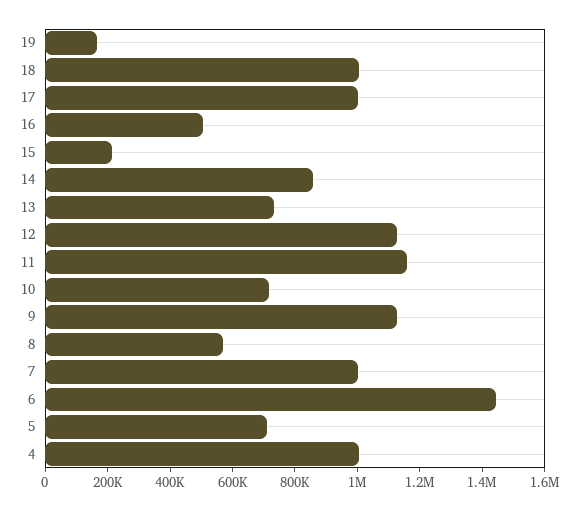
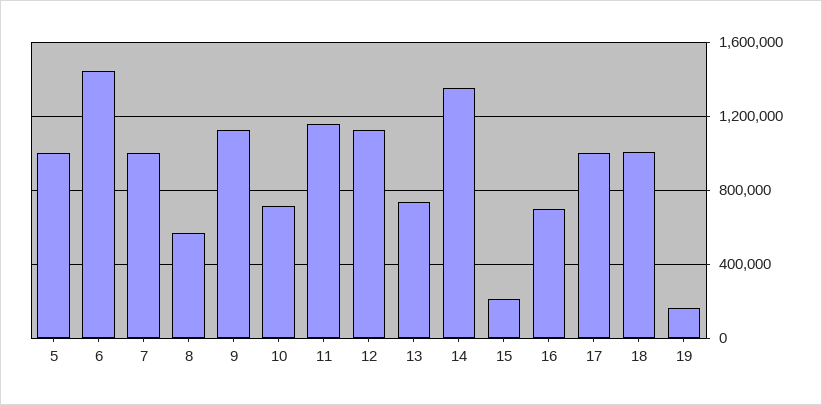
  {
    "19": 150000,
    "18": 1000000,
    "17": 1000000,
-   "16": 500000,
+   "16": 700000,
    "15": 200000,
-   "14": 850000,
+   "14": 1350000,
    "13": 750000,
    "12": 1150000,
    "11": 1150000,
    "10": 700000,
    "9": 1150000,
    "8": 550000,
    "7": 1000000,
    "6": 1450000,
-   "5": 700000,
+   "5": 1000000
-   "4": 1000000
  }

